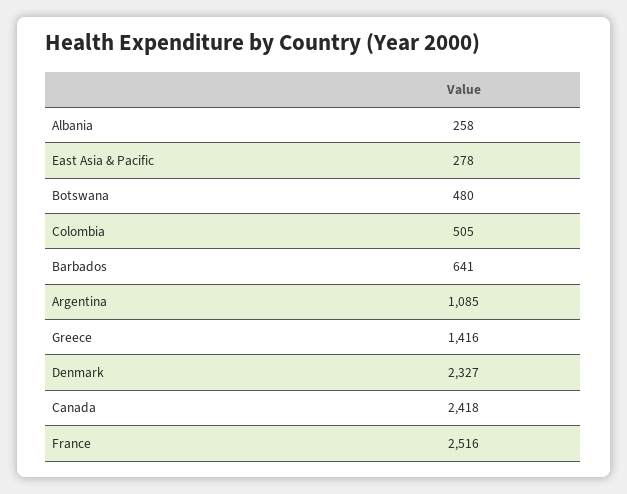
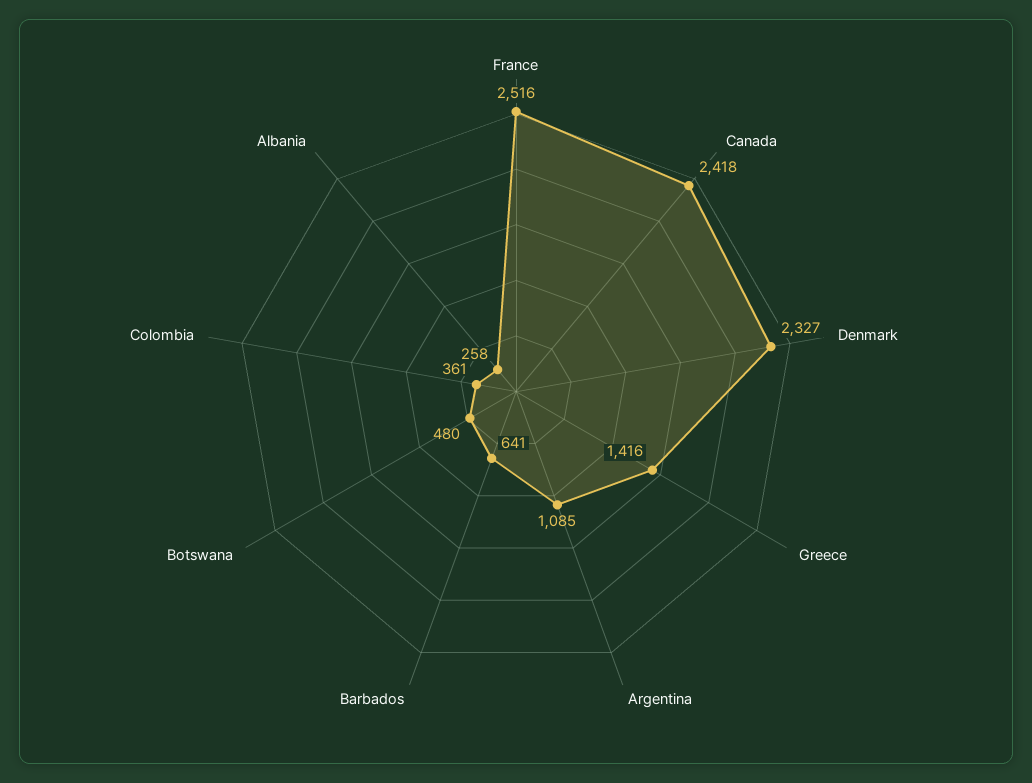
  {
    "Albania": 258,
-   "East Asia & Pacific": 278,
    "Botswana": 480,
-   "Colombia": 505,
+   "Colombia": 361,
    "Barbados": 641,
    "Argentina": 1085,
    "Greece": 1416,
    "Denmark": 2327,
    "Canada": 2418,
    "France": 2516
  }

